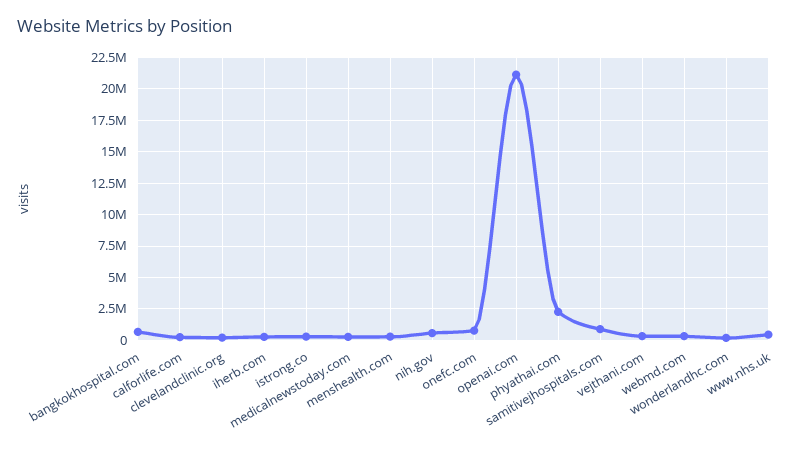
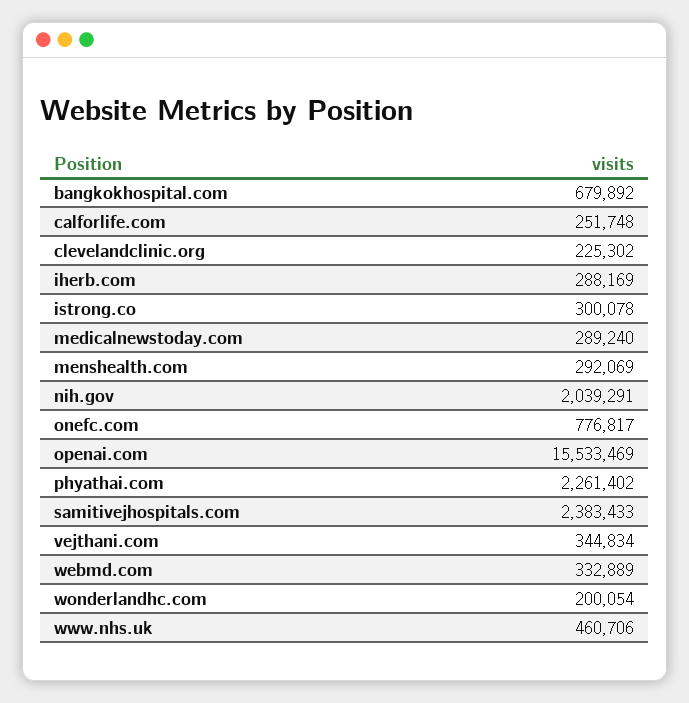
  {
    "bangkokhospital.com": 679892,
    "calforlife.com": 251748,
    "clevelandclinic.org": 225302,
    "iherb.com": 288169,
    "istrong.co": 300078,
    "medicalnewstoday.com": 289240,
    "menshealth.com": 292069,
-   "nih.gov": 500000,
+   "nih.gov": 2039291,
    "onefc.com": 776817,
-   "openai.com": 21000000,
+   "openai.com": 15533469,
    "phyathai.com": 2261402,
-   "samitivejhospitals.com": 1000000,
+   "samitivejhospitals.com": 2383433,
    "vejthani.com": 344834,
    "webmd.com": 332889,
    "wonderlandhc.com": 200054,
    "www.nhs.uk": 460706
  }

